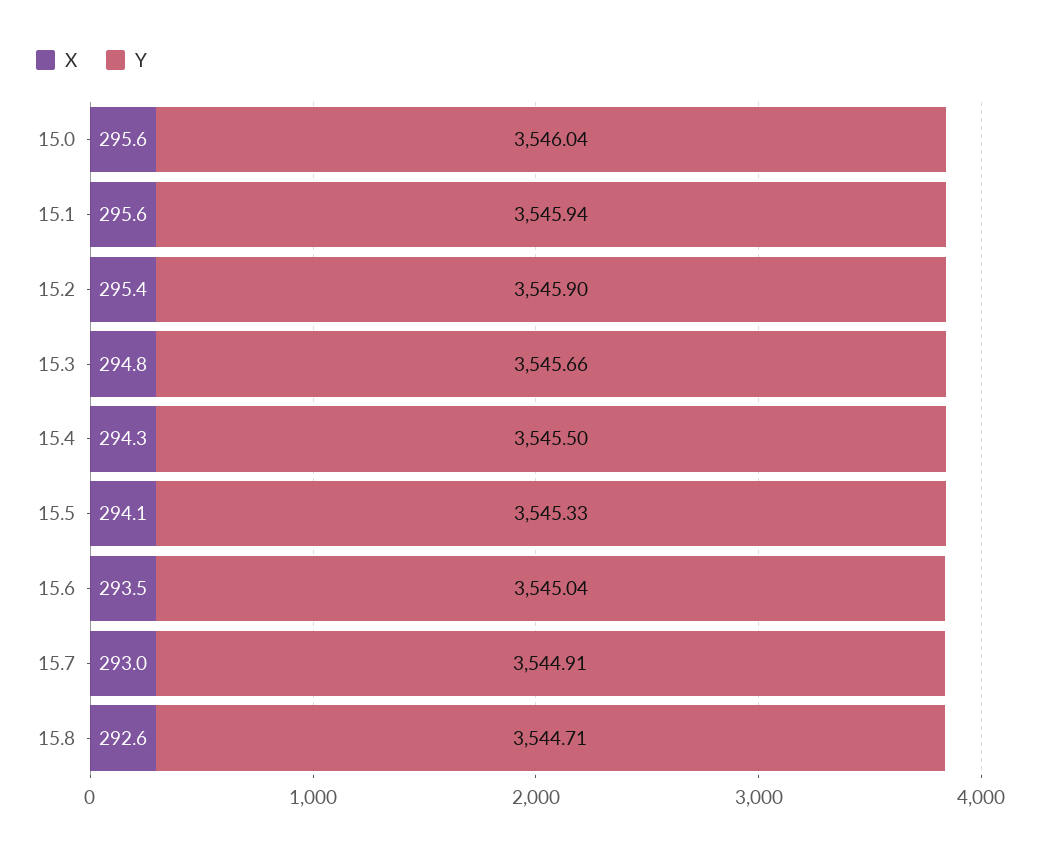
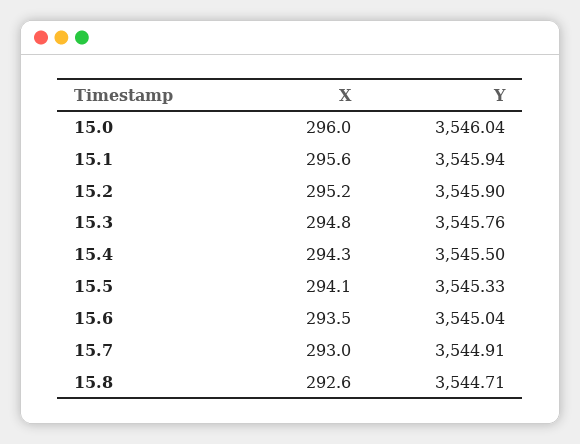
  {
    "X": {
-     "15.0": 295.6,
+     "15.0": 296,
      "15.1": 295.6,
-     "15.2": 295.4,
+     "15.2": 295.2,
      "15.3": 294.8,
      "15.4": 294.3,
      "15.5": 294.1,
      "15.6": 293.5,
      "15.7": 293,
      "15.8": 292.6
    },
    "Y": {
      "15.0": 3546.04,
      "15.1": 3545.94,
      "15.2": 3545.9,
-     "15.3": 3545.66,
+     "15.3": 3545.76,
      "15.4": 3545.5,
      "15.5": 3545.33,
      "15.6": 3545.04,
      "15.7": 3544.91,
      "15.8": 3544.71
    }
  }

